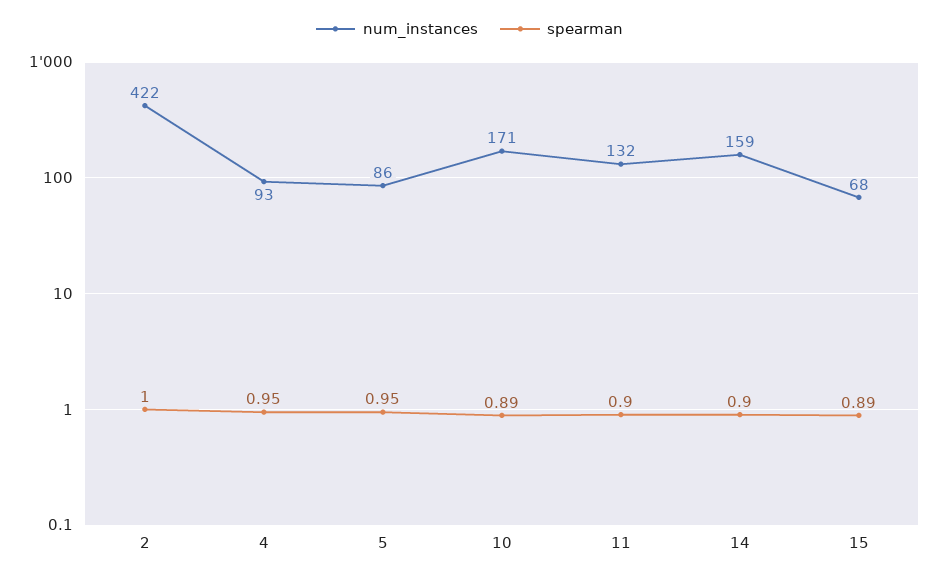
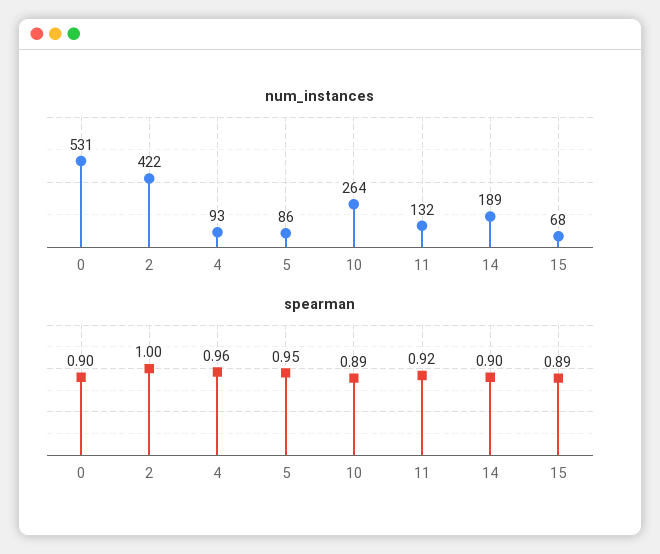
  {
    "num_instances": {
      "2": 422,
      "4": 93,
      "5": 86,
-     "10": 171,
+     "10": 264,
      "11": 132,
-     "14": 159,
+     "14": 189,
-     "15": 68
+     "15": 68,
+     "0": 531
    },
    "spearman": {
      "2": 1,
-     "4": 0.95,
+     "4": 0.96,
      "5": 0.95,
      "10": 0.89,
-     "11": 0.9,
+     "11": 0.92,
      "14": 0.9,
-     "15": 0.89
+     "15": 0.89,
+     "0": 0.9
    }
  }

